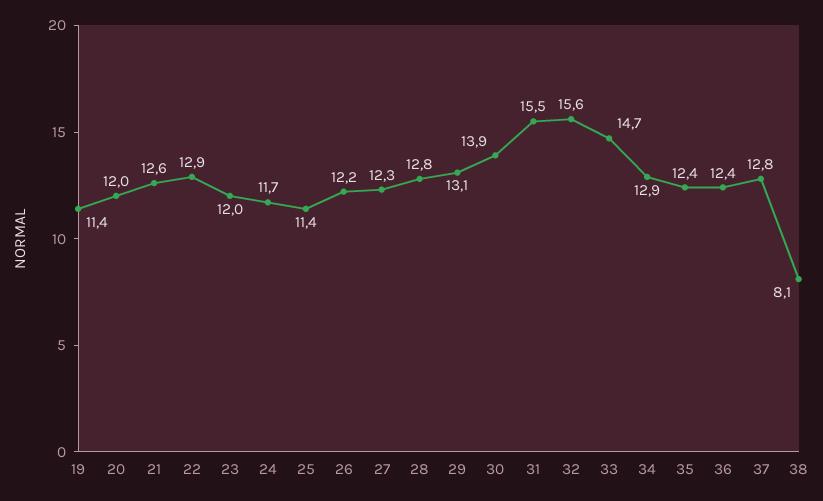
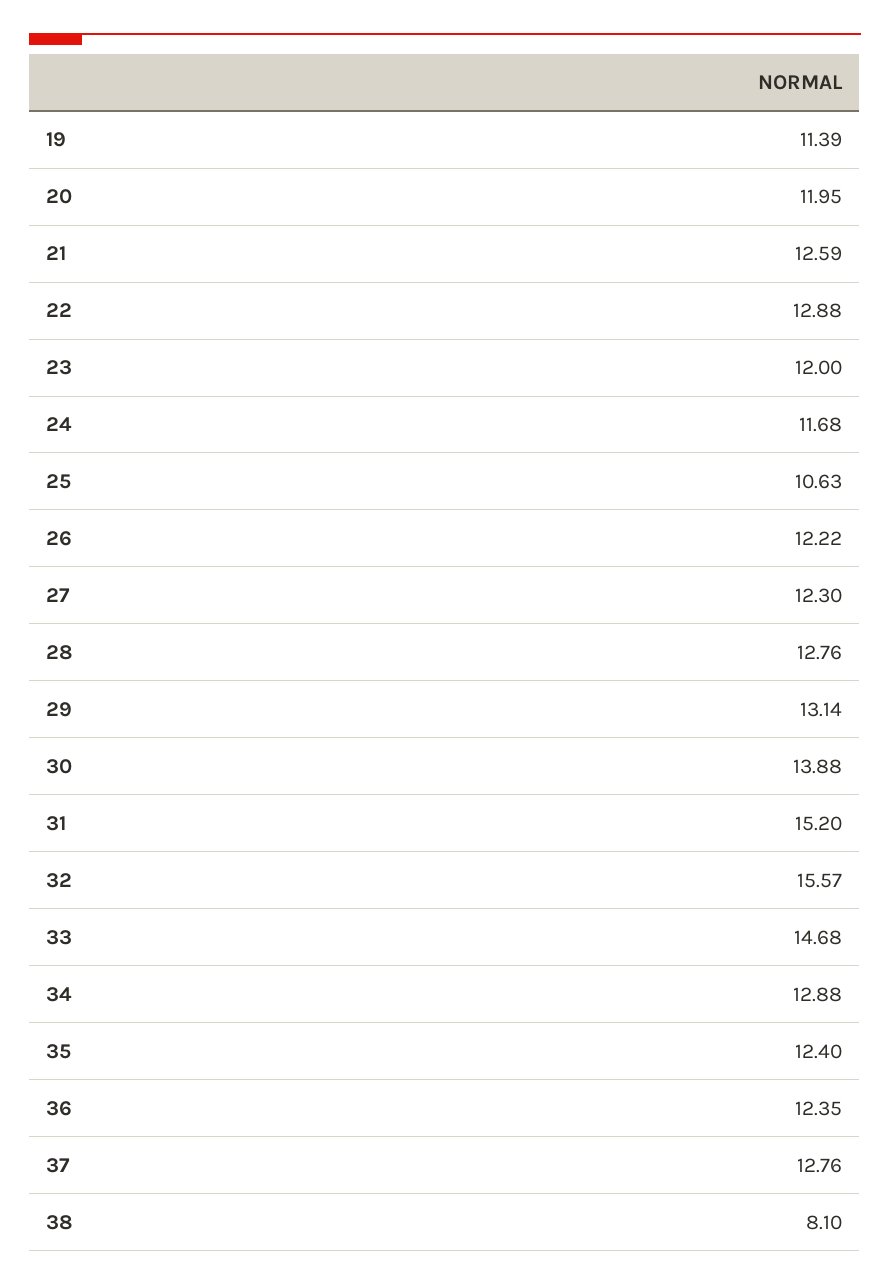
  {
    "19": 11.39,
    "20": 11.95,
    "21": 12.59,
    "22": 12.88,
    "23": 12,
    "24": 11.68,
-   "25": 11.4,
+   "25": 10.63,
    "26": 12.22,
    "27": 12.3,
    "28": 12.76,
    "29": 13.14,
    "30": 13.88,
-   "31": 15.5,
+   "31": 15.2,
    "32": 15.57,
    "33": 14.68,
    "34": 12.88,
    "35": 12.4,
    "36": 12.35,
    "37": 12.76,
    "38": 8.1
  }

